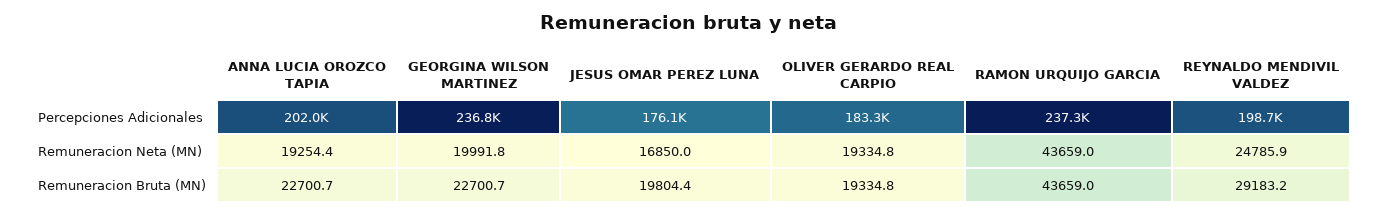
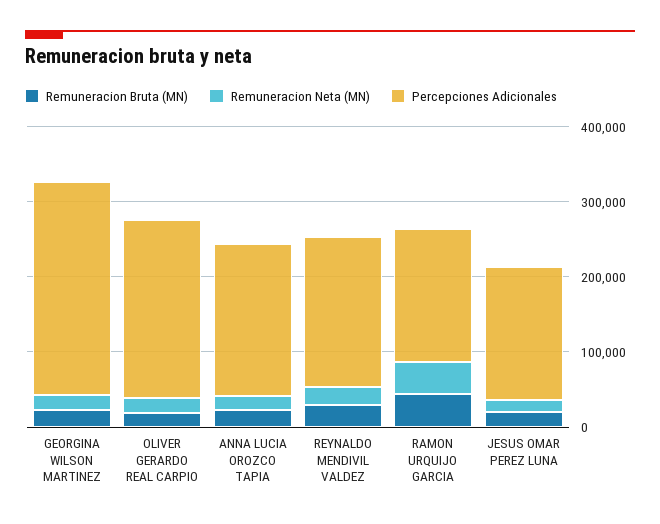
  {
    "Percepciones Adicionales": {
      "ANNA LUCIA OROZCO TAPIA": 202000,
-     "GEORGINA WILSON MARTINEZ": 236800,
+     "GEORGINA WILSON MARTINEZ": 280000,
      "JESUS OMAR PEREZ LUNA": 176100,
-     "OLIVER GERARDO REAL CARPIO": 183300,
+     "OLIVER GERARDO REAL CARPIO": 240000,
-     "RAMON URQUIJO GARCIA": 237300,
+     "RAMON URQUIJO GARCIA": 180000,
      "REYNALDO MENDIVIL VALDEZ": 198700
    },
    "Remuneracion Neta (MN)": {
      "ANNA LUCIA OROZCO TAPIA": 19254.4,
      "GEORGINA WILSON MARTINEZ": 19991.8,
      "JESUS OMAR PEREZ LUNA": 16850,
      "OLIVER GERARDO REAL CARPIO": 19334.8,
      "RAMON URQUIJO GARCIA": 43659,
      "REYNALDO MENDIVIL VALDEZ": 24785.9
    },
    "Remuneracion Bruta (MN)": {
      "ANNA LUCIA OROZCO TAPIA": 22700.7,
      "GEORGINA WILSON MARTINEZ": 22700.7,
      "JESUS OMAR PEREZ LUNA": 19804.4,
      "OLIVER GERARDO REAL CARPIO": 19334.8,
      "RAMON URQUIJO GARCIA": 43659,
      "REYNALDO MENDIVIL VALDEZ": 29183.2
    }
  }

